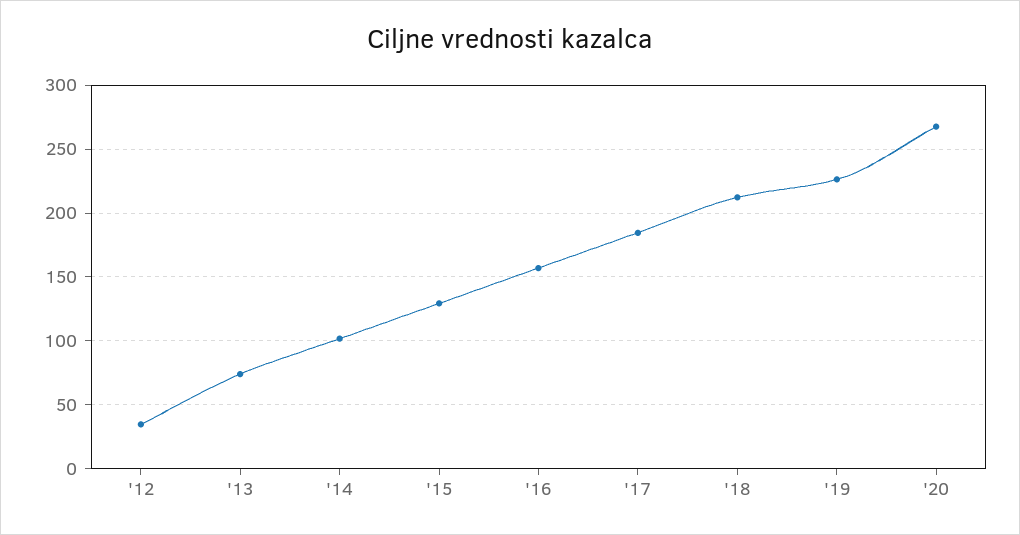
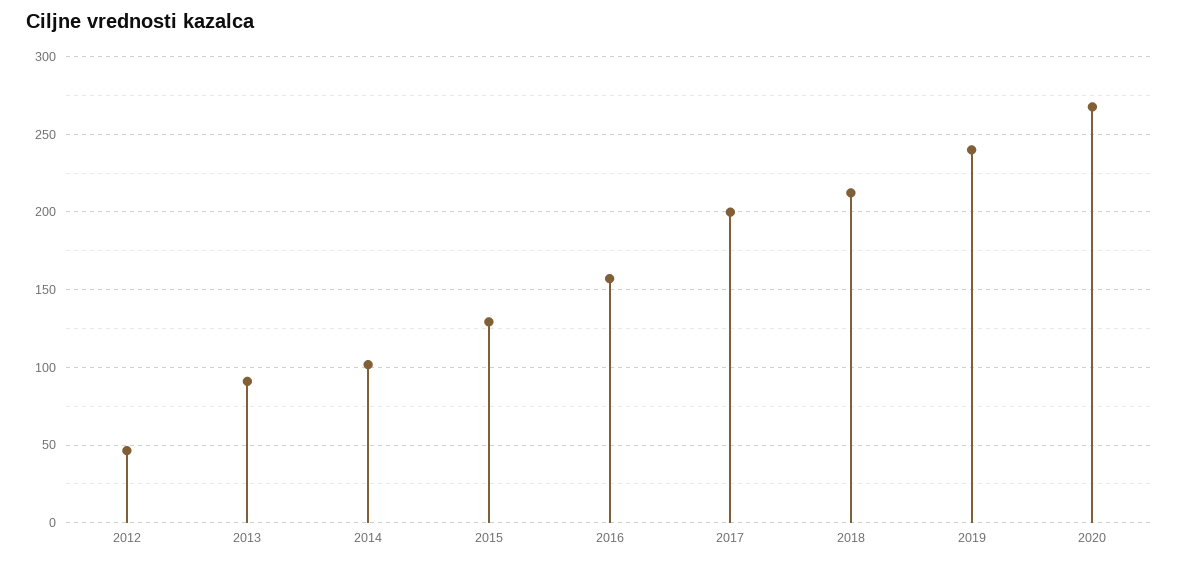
  {
-   "'12": 35,
+   "'12": 45,
-   "'13": 75,
+   "'13": 90,
    "'14": 100,
    "'15": 130,
    "'16": 155,
-   "'17": 185,
+   "'17": 200,
    "'18": 210,
-   "'19": 225,
+   "'19": 240,
    "'20": 270
  }

